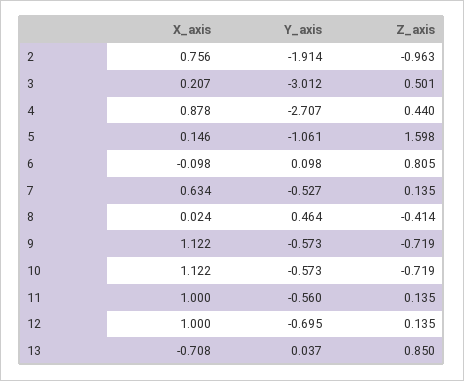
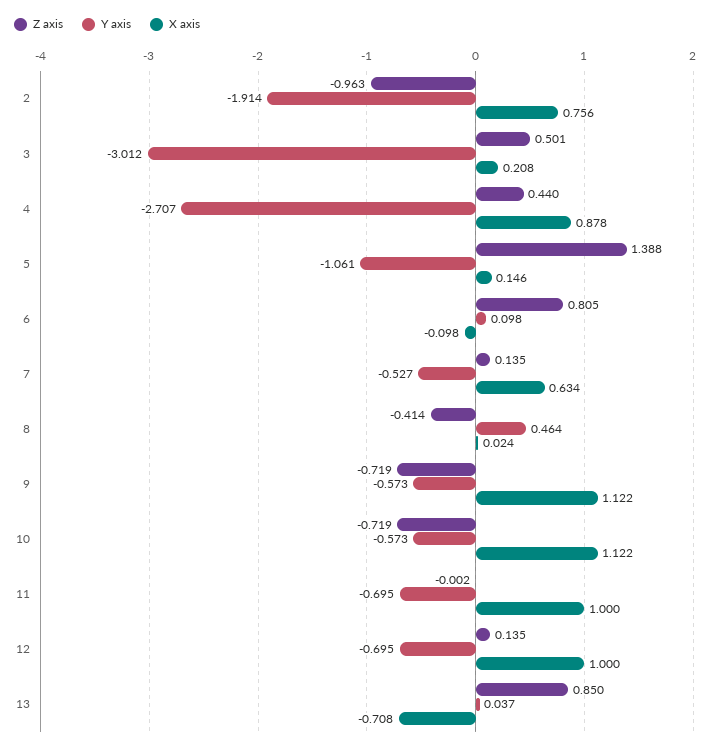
  {
    "X_axis": {
      "2": 0.756,
-     "3": 0.207,
+     "3": 0.208,
      "4": 0.878,
      "5": 0.146,
      "6": -0.098,
      "7": 0.634,
      "8": 0.024,
      "9": 1.122,
      "10": 1.122,
      "11": 1,
      "12": 1,
      "13": -0.708
    },
    "Y_axis": {
      "2": -1.914,
      "3": -3.012,
      "4": -2.707,
      "5": -1.061,
      "6": 0.098,
      "7": -0.527,
      "8": 0.464,
      "9": -0.573,
      "10": -0.573,
-     "11": -0.56,
+     "11": -0.695,
      "12": -0.695,
      "13": 0.037
    },
    "Z_axis": {
      "2": -0.963,
      "3": 0.501,
      "4": 0.44,
-     "5": 1.598,
+     "5": 1.388,
      "6": 0.805,
      "7": 0.135,
      "8": -0.414,
      "9": -0.719,
      "10": -0.719,
-     "11": 0.135,
+     "11": -0.002,
      "12": 0.135,
      "13": 0.85
    }
  }

